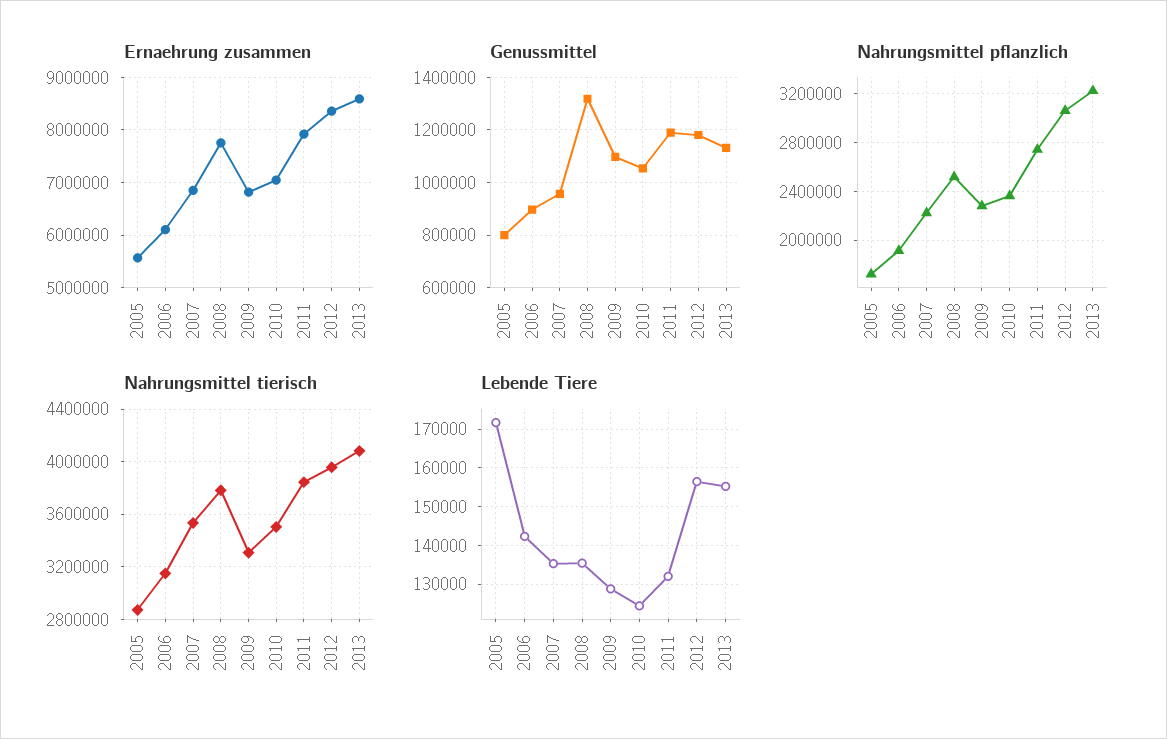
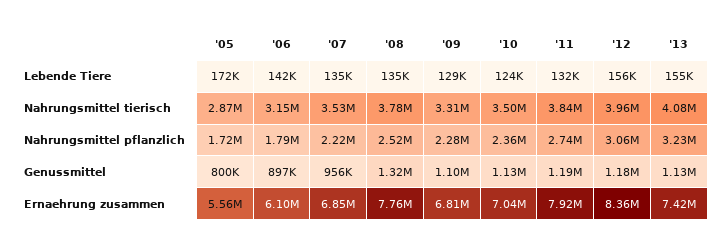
  {
    "Ernaehrung zusammen": {
      "2005": 5560000,
      "2006": 6100000,
      "2007": 6850000,
      "2008": 7760000,
      "2009": 6810000,
      "2010": 7040000,
      "2011": 7920000,
      "2012": 8360000,
-     "2013": 8600000
+     "2013": 7420000
    },
    "Genussmittel": {
      "2005": 800000,
      "2006": 897000,
      "2007": 956000,
      "2008": 1320000,
      "2009": 1100000,
-     "2010": 1050000,
+     "2010": 1130000,
      "2011": 1190000,
      "2012": 1180000,
      "2013": 1130000
    },
    "Nahrungsmittel pflanzlich": {
      "2005": 1720000,
-     "2006": 1900000,
+     "2006": 1790000,
      "2007": 2220000,
      "2008": 2520000,
      "2009": 2280000,
      "2010": 2360000,
      "2011": 2740000,
      "2012": 3060000,
      "2013": 3230000
    },
    "Nahrungsmittel tierisch": {
      "2005": 2870000,
      "2006": 3150000,
      "2007": 3530000,
      "2008": 3780000,
      "2009": 3310000,
      "2010": 3500000,
      "2011": 3840000,
      "2012": 3960000,
      "2013": 4080000
    },
    "Lebende Tiere": {
      "2005": 172000,
      "2006": 142000,
      "2007": 135000,
      "2008": 135000,
      "2009": 129000,
      "2010": 124000,
      "2011": 132000,
      "2012": 156000,
      "2013": 155000
    }
  }

